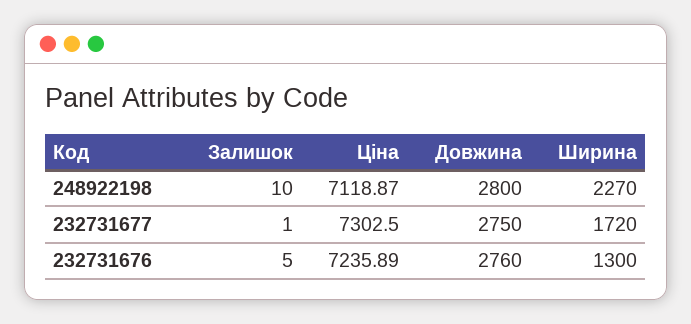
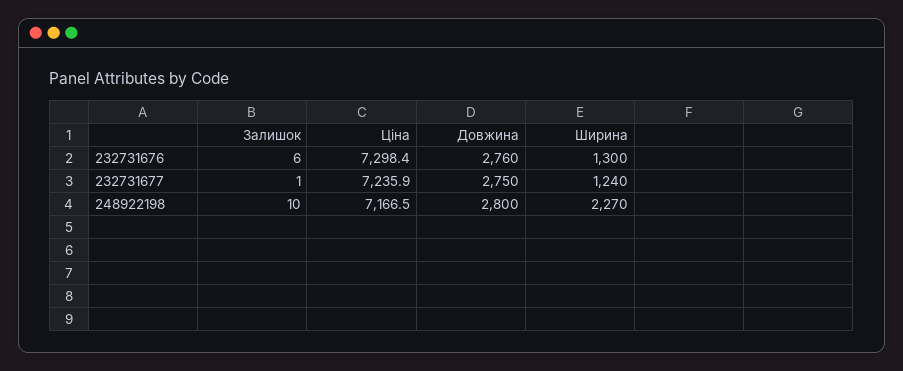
  {
    "Залишок": {
      "248922198": 10,
      "232731677": 1,
-     "232731676": 5
+     "232731676": 6
    },
    "Ціна": {
-     "248922198": 7118.87,
+     "248922198": 7166.5,
-     "232731677": 7302.5,
+     "232731677": 7235.9,
-     "232731676": 7235.89
+     "232731676": 7298.4
    },
    "Довжина": {
      "248922198": 2800,
      "232731677": 2750,
      "232731676": 2760
    },
    "Ширина": {
      "248922198": 2270,
-     "232731677": 1720,
+     "232731677": 1240,
      "232731676": 1300
    }
  }

